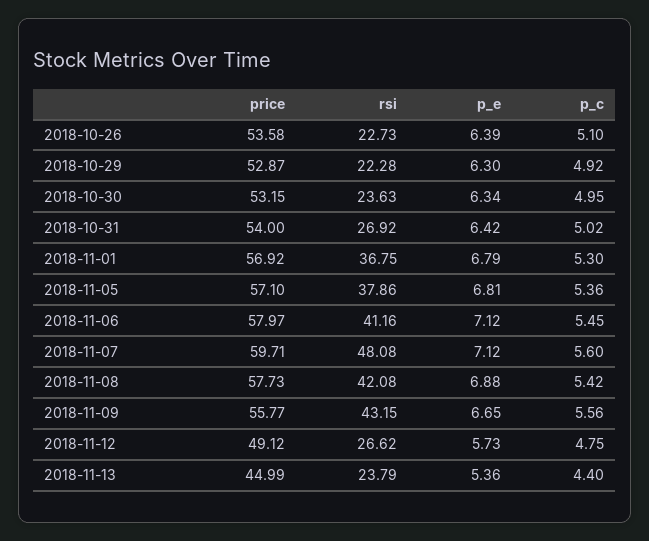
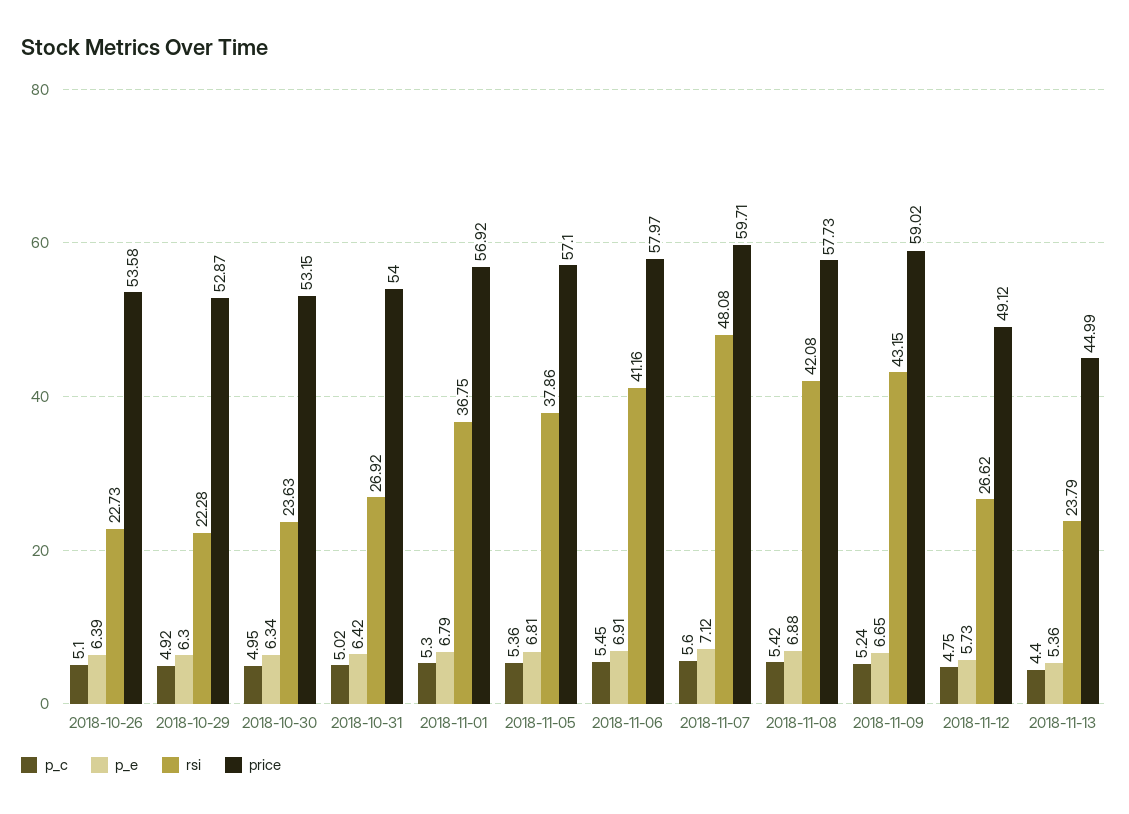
  {
    "price": {
      "2018-10-26": 53.58,
      "2018-10-29": 52.87,
      "2018-10-30": 53.15,
      "2018-10-31": 54,
      "2018-11-01": 56.92,
      "2018-11-05": 57.1,
      "2018-11-06": 57.97,
      "2018-11-07": 59.71,
      "2018-11-08": 57.73,
-     "2018-11-09": 55.77,
+     "2018-11-09": 59.02,
      "2018-11-12": 49.12,
      "2018-11-13": 44.99
    },
    "rsi": {
      "2018-10-26": 22.73,
      "2018-10-29": 22.28,
      "2018-10-30": 23.63,
      "2018-10-31": 26.92,
      "2018-11-01": 36.75,
      "2018-11-05": 37.86,
      "2018-11-06": 41.16,
      "2018-11-07": 48.08,
      "2018-11-08": 42.08,
      "2018-11-09": 43.15,
      "2018-11-12": 26.62,
      "2018-11-13": 23.79
    },
    "p_e": {
      "2018-10-26": 6.39,
      "2018-10-29": 6.3,
      "2018-10-30": 6.34,
      "2018-10-31": 6.42,
      "2018-11-01": 6.79,
      "2018-11-05": 6.81,
-     "2018-11-06": 7.12,
+     "2018-11-06": 6.91,
      "2018-11-07": 7.12,
      "2018-11-08": 6.88,
      "2018-11-09": 6.65,
      "2018-11-12": 5.73,
      "2018-11-13": 5.36
    },
    "p_c": {
      "2018-10-26": 5.1,
      "2018-10-29": 4.92,
      "2018-10-30": 4.95,
      "2018-10-31": 5.02,
      "2018-11-01": 5.3,
      "2018-11-05": 5.36,
      "2018-11-06": 5.45,
      "2018-11-07": 5.6,
      "2018-11-08": 5.42,
-     "2018-11-09": 5.56,
+     "2018-11-09": 5.24,
      "2018-11-12": 4.75,
      "2018-11-13": 4.4
    }
  }

